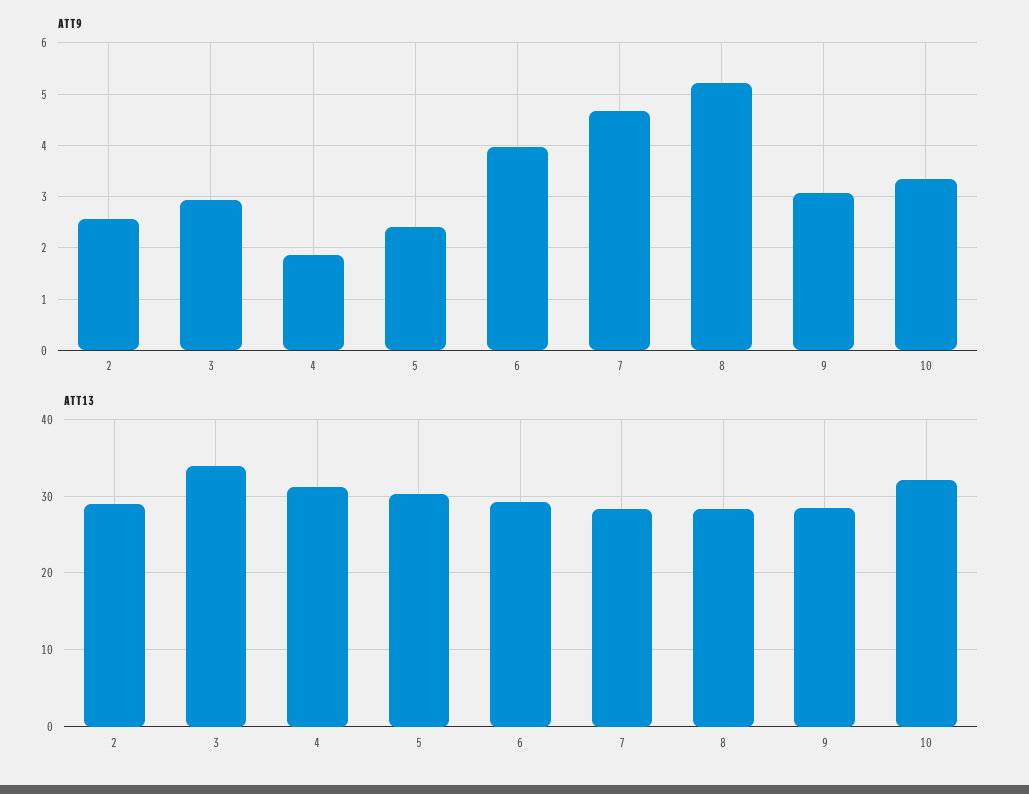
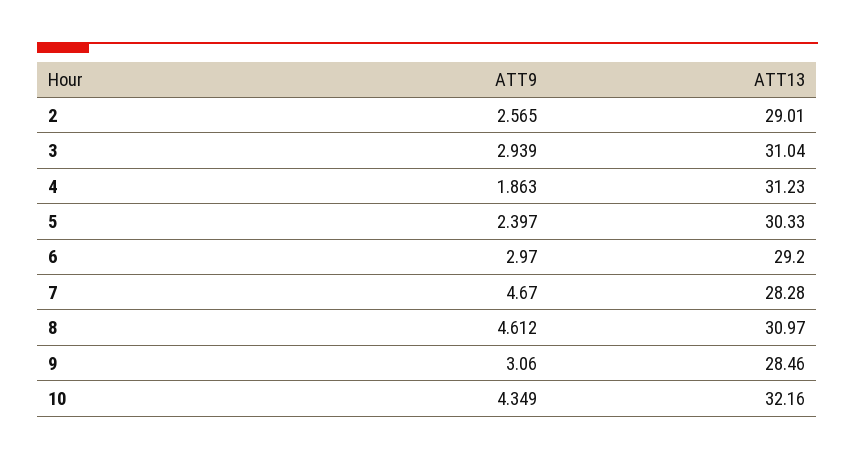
  {
    "ATT9": {
      "2": 2.565,
      "3": 2.939,
      "4": 1.863,
      "5": 2.397,
-     "6": 4,
+     "6": 2.97,
      "7": 4.67,
-     "8": 5.2,
+     "8": 4.612,
      "9": 3.06,
-     "10": 3.4
+     "10": 4.349
    },
    "ATT13": {
      "2": 29.01,
-     "3": 34,
+     "3": 31.04,
      "4": 31.23,
      "5": 30.33,
      "6": 29.2,
      "7": 28.28,
-     "8": 28,
+     "8": 30.97,
      "9": 28.46,
      "10": 32.16
    }
  }

